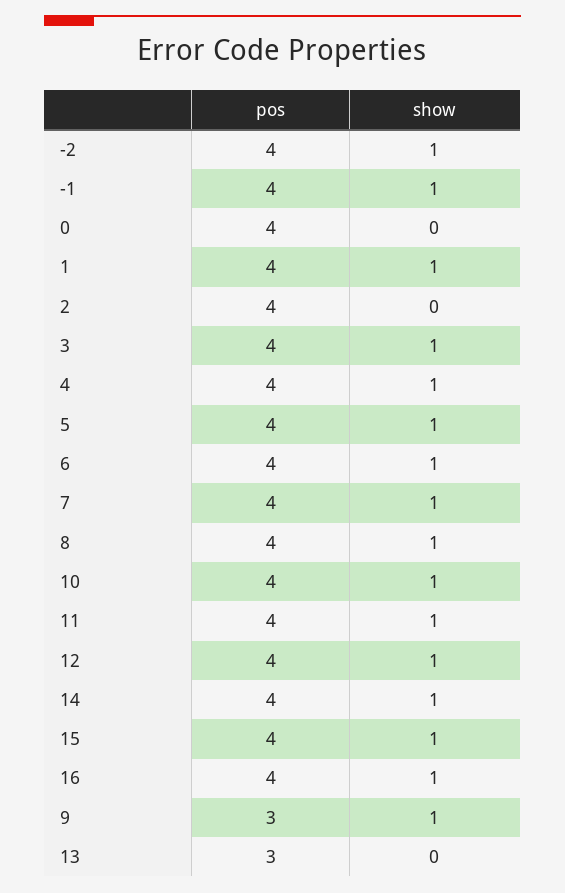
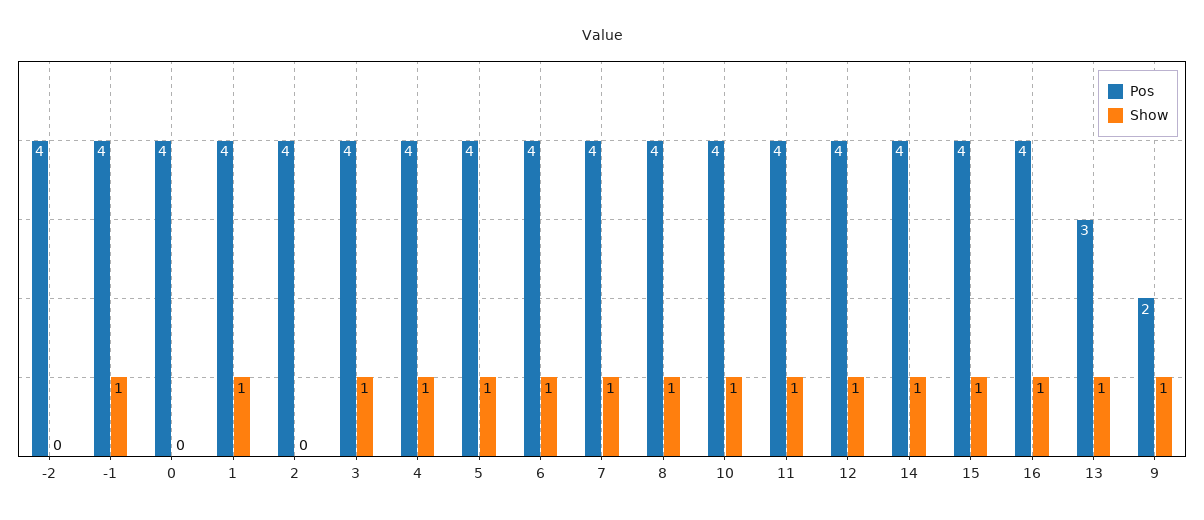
  {
    "pos": {
      "-2": 4,
      "-1": 4,
      "0": 4,
      "1": 4,
      "2": 4,
      "3": 4,
      "4": 4,
      "5": 4,
      "6": 4,
      "7": 4,
      "8": 4,
      "10": 4,
      "11": 4,
      "12": 4,
      "14": 4,
      "15": 4,
      "16": 4,
-     "9": 3,
+     "9": 2,
      "13": 3
    },
    "show": {
-     "-2": 1,
+     "-2": 0,
      "-1": 1,
      "0": 0,
      "1": 1,
      "2": 0,
      "3": 1,
      "4": 1,
      "5": 1,
      "6": 1,
      "7": 1,
      "8": 1,
      "10": 1,
      "11": 1,
      "12": 1,
      "14": 1,
      "15": 1,
      "16": 1,
      "9": 1,
-     "13": 0
+     "13": 1
    }
  }

